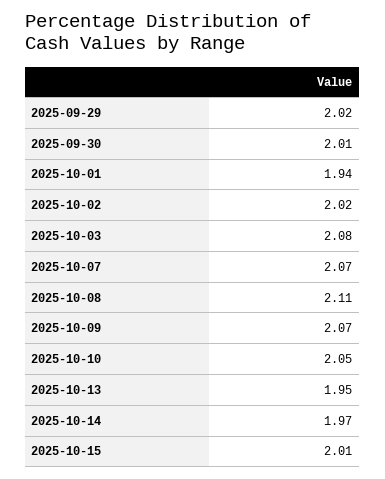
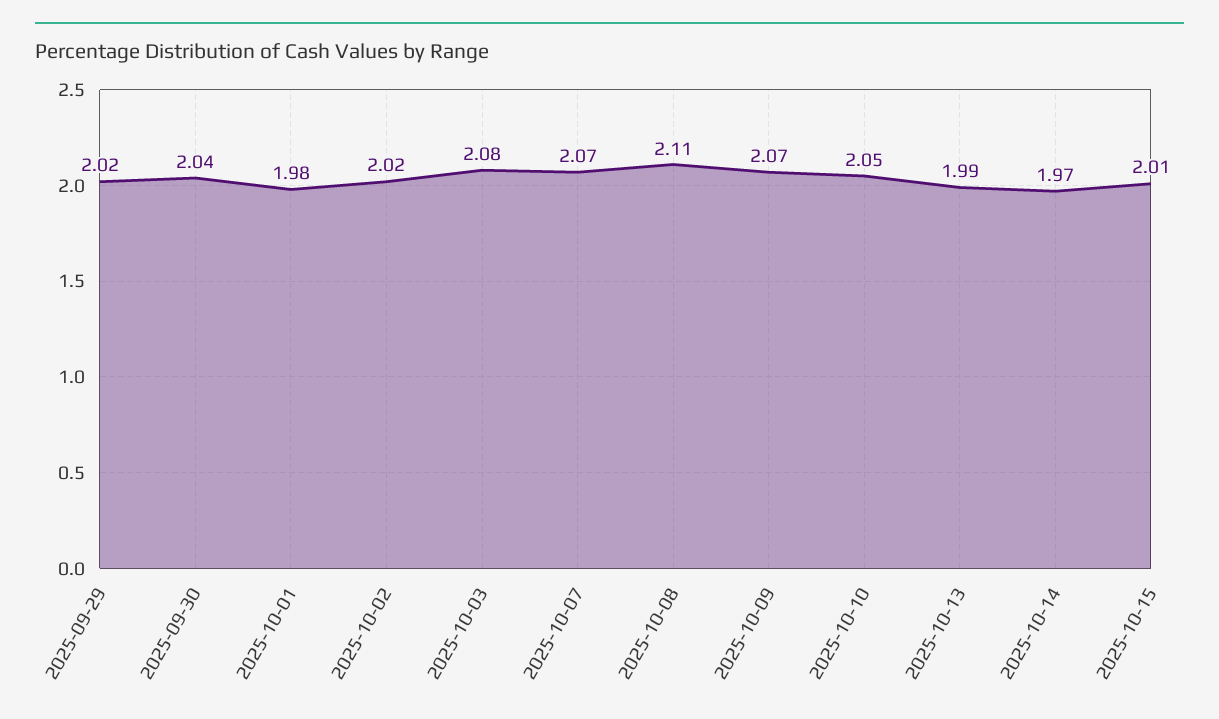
  {
    "2025-09-29": 2.02,
-   "2025-09-30": 2.01,
+   "2025-09-30": 2.04,
-   "2025-10-01": 1.94,
+   "2025-10-01": 1.98,
    "2025-10-02": 2.02,
    "2025-10-03": 2.08,
    "2025-10-07": 2.07,
    "2025-10-08": 2.11,
    "2025-10-09": 2.07,
    "2025-10-10": 2.05,
-   "2025-10-13": 1.95,
+   "2025-10-13": 1.99,
    "2025-10-14": 1.97,
    "2025-10-15": 2.01
  }

